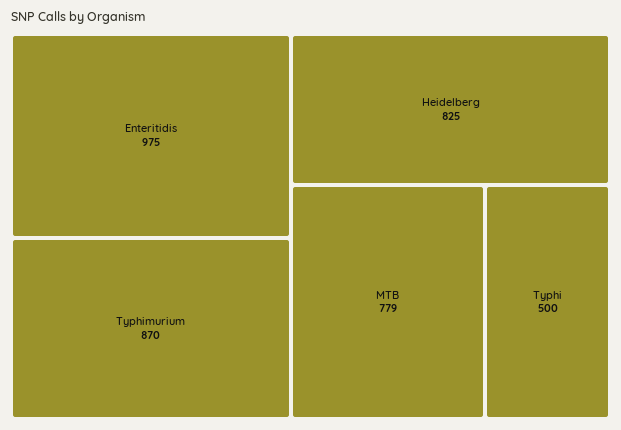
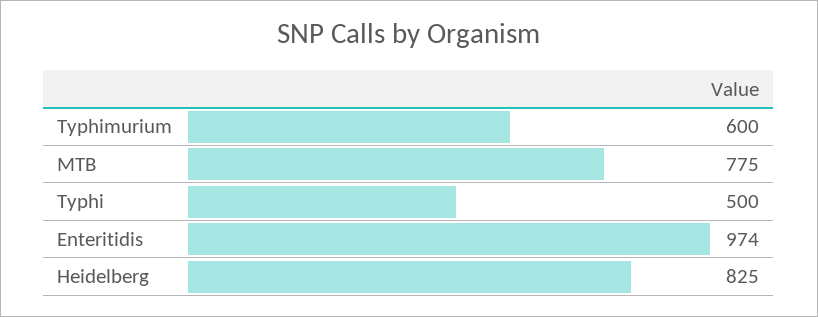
  {
-   "Enteritidis": 975,
+   "Enteritidis": 974,
-   "Typhimurium": 870,
+   "Typhimurium": 600,
    "Heidelberg": 825,
-   "MTB": 779,
+   "MTB": 775,
    "Typhi": 500
  }

